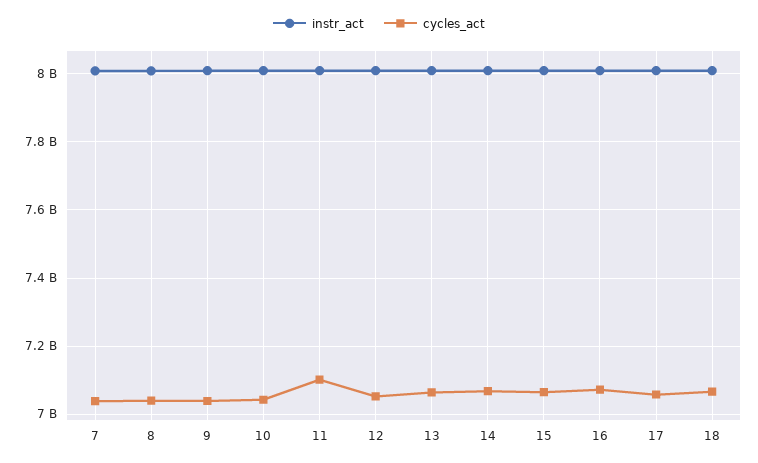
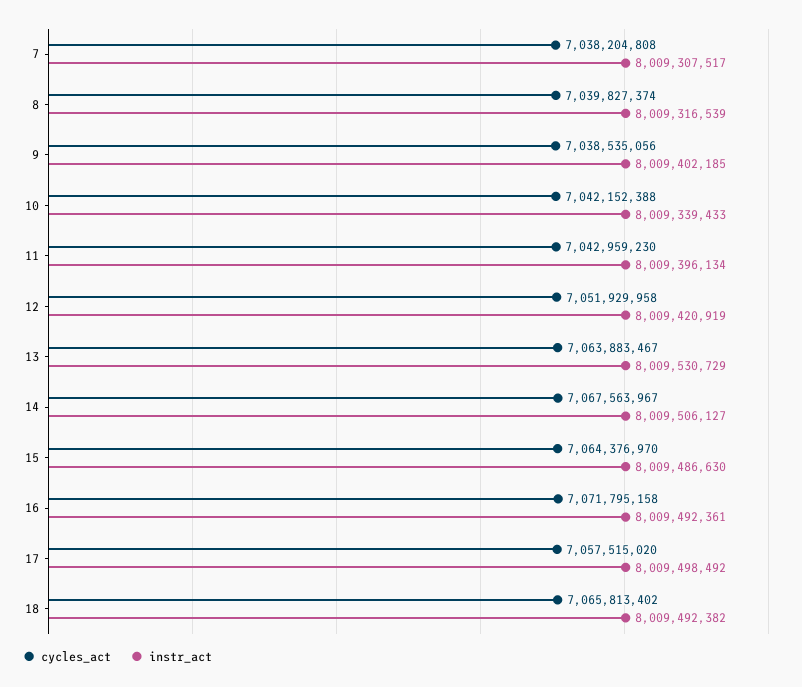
  {
    "instr_act": {
      "7": 8009307517,
      "8": 8009316539,
      "9": 8009402185,
      "10": 8009339433,
      "11": 8009396134,
      "12": 8009420919,
      "13": 8009530729,
      "14": 8009506127,
      "15": 8009486630,
      "16": 8009492361,
      "17": 8009498492,
      "18": 8009492382
    },
    "cycles_act": {
      "7": 7038204808,
      "8": 7039827374,
      "9": 7038535056,
      "10": 7042152388,
-     "11": 7100000000,
+     "11": 7042959230,
      "12": 7051929958,
      "13": 7063883467,
      "14": 7067563967,
      "15": 7064376970,
      "16": 7071795158,
      "17": 7057515020,
      "18": 7065813402
    }
  }

